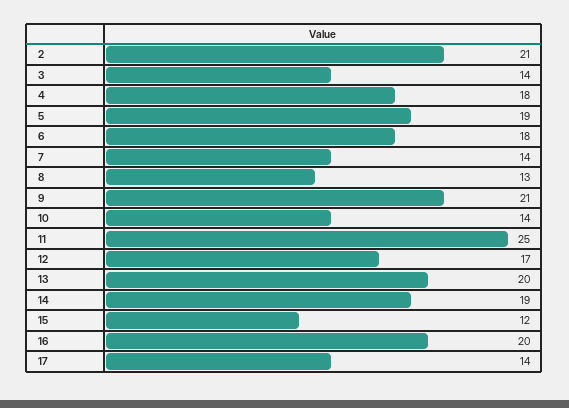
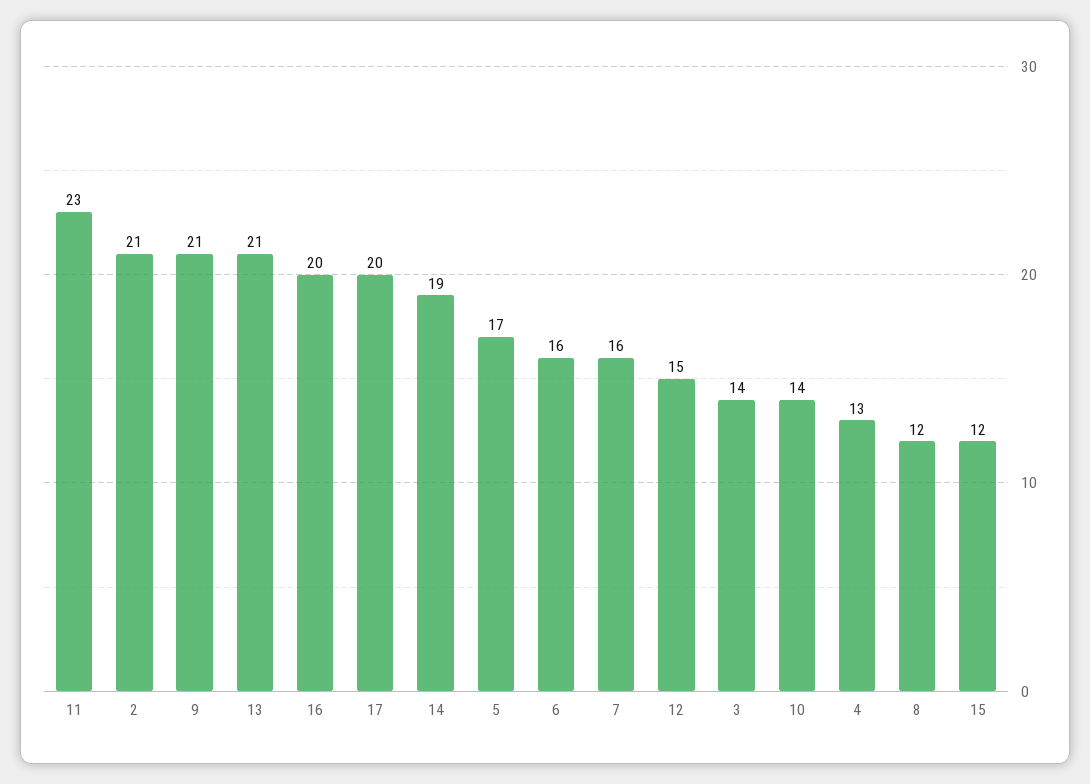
  {
    "2": 21,
    "3": 14,
-   "4": 18,
+   "4": 13,
-   "5": 19,
+   "5": 17,
-   "6": 18,
+   "6": 16,
-   "7": 14,
+   "7": 16,
-   "8": 13,
+   "8": 12,
    "9": 21,
    "10": 14,
-   "11": 25,
+   "11": 23,
-   "12": 17,
+   "12": 15,
-   "13": 20,
+   "13": 21,
    "14": 19,
    "15": 12,
    "16": 20,
-   "17": 14
+   "17": 20
  }

